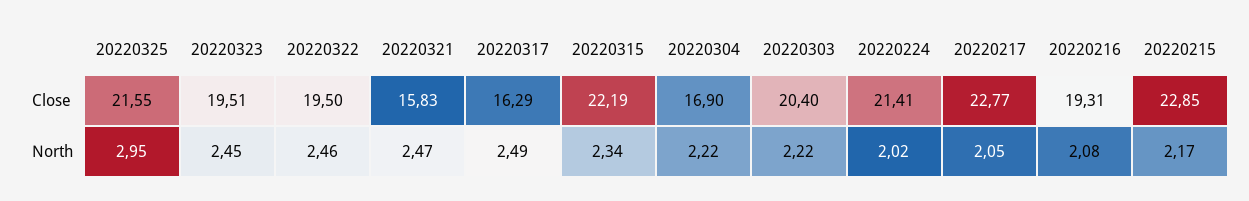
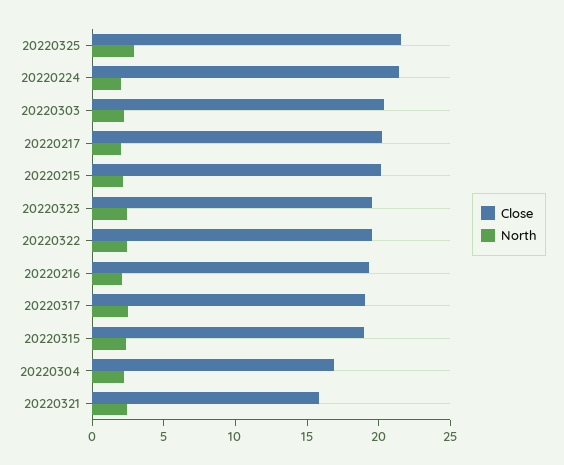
  {
    "Close": {
      "20220325": 21.55,
      "20220323": 19.51,
      "20220322": 19.5,
      "20220321": 15.83,
-     "20220317": 16.29,
+     "20220317": 19,
-     "20220315": 22.19,
+     "20220315": 19,
      "20220304": 16.9,
      "20220303": 20.4,
      "20220224": 21.41,
-     "20220217": 22.77,
+     "20220217": 20,
      "20220216": 19.31,
-     "20220215": 22.85
+     "20220215": 20
    },
    "North": {
      "20220325": 2.95,
      "20220323": 2.45,
      "20220322": 2.46,
      "20220321": 2.47,
      "20220317": 2.49,
      "20220315": 2.34,
      "20220304": 2.22,
      "20220303": 2.22,
      "20220224": 2.02,
      "20220217": 2.05,
      "20220216": 2.08,
      "20220215": 2.17
    }
  }

